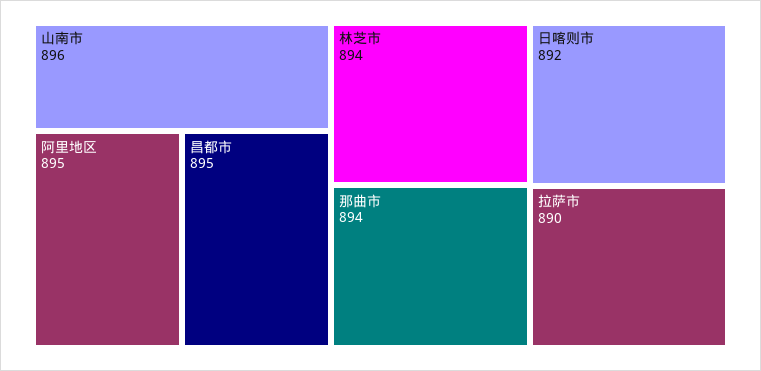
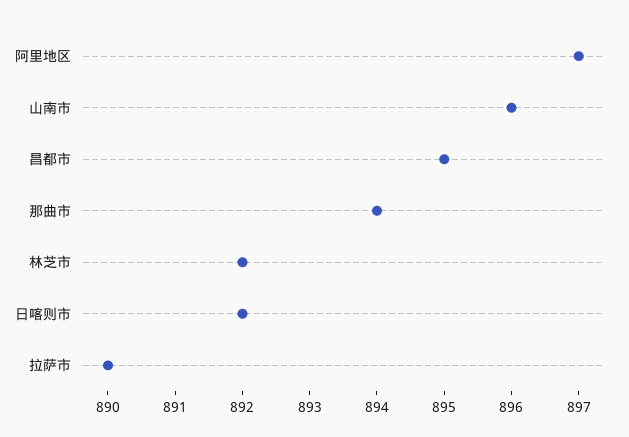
  {
    "山南市": 896,
-   "阿里地区": 895,
+   "阿里地区": 897,
    "昌都市": 895,
-   "林芝市": 894,
+   "林芝市": 892,
    "那曲市": 894,
    "日喀则市": 892,
    "拉萨市": 890
  }

